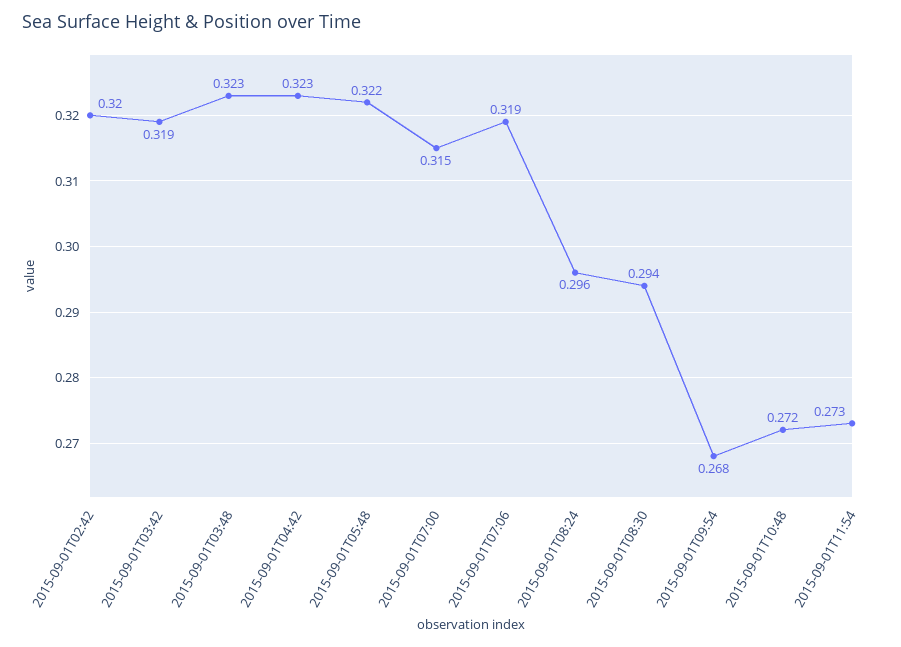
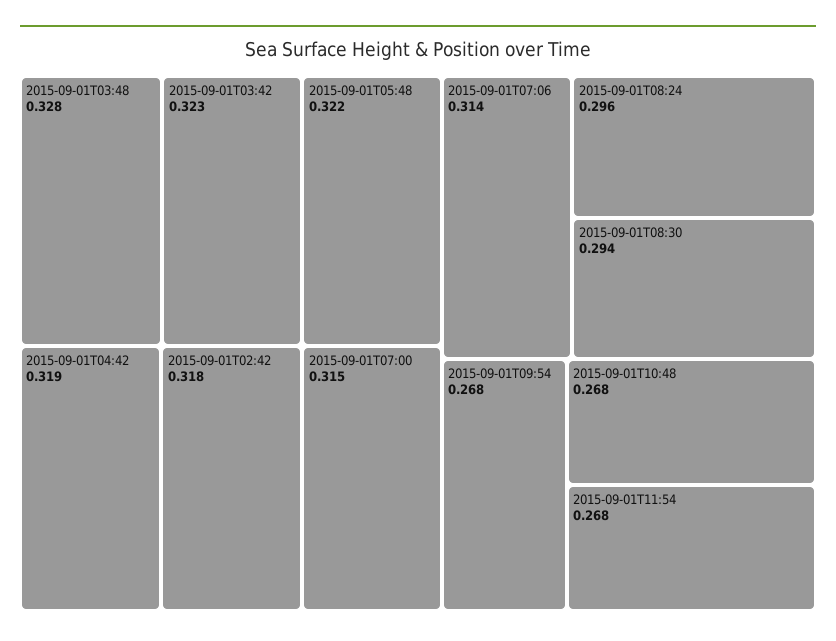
  {
-   "2015-09-01T02:42": 0.32,
+   "2015-09-01T02:42": 0.318,
-   "2015-09-01T03:42": 0.319,
+   "2015-09-01T03:42": 0.323,
-   "2015-09-01T03:48": 0.323,
+   "2015-09-01T03:48": 0.328,
-   "2015-09-01T04:42": 0.323,
+   "2015-09-01T04:42": 0.319,
    "2015-09-01T05:48": 0.322,
    "2015-09-01T07:00": 0.315,
-   "2015-09-01T07:06": 0.319,
+   "2015-09-01T07:06": 0.314,
    "2015-09-01T08:24": 0.296,
    "2015-09-01T08:30": 0.294,
    "2015-09-01T09:54": 0.268,
-   "2015-09-01T10:48": 0.272,
+   "2015-09-01T10:48": 0.268,
-   "2015-09-01T11:54": 0.273
+   "2015-09-01T11:54": 0.268
  }

